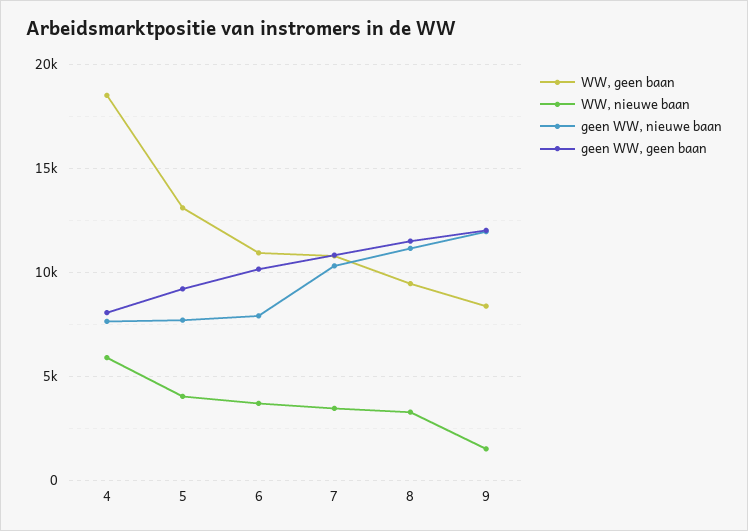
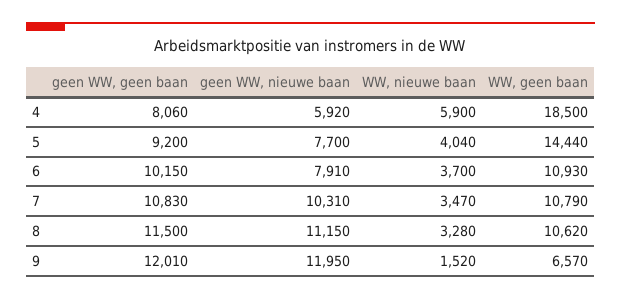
  {
    "WW, geen baan": {
      "4": 18500,
-     "5": 13000,
+     "5": 14440,
      "6": 10930,
      "7": 10790,
-     "8": 9500,
+     "8": 10620,
-     "9": 8500
+     "9": 6570
    },
    "WW, nieuwe baan": {
      "4": 5900,
      "5": 4040,
      "6": 3700,
      "7": 3470,
      "8": 3280,
      "9": 1520
    },
    "geen WW, nieuwe baan": {
-     "4": 7500,
+     "4": 5920,
      "5": 7700,
      "6": 7910,
      "7": 10310,
      "8": 11150,
      "9": 11950
    },
    "geen WW, geen baan": {
      "4": 8060,
      "5": 9200,
      "6": 10150,
      "7": 10830,
      "8": 11500,
      "9": 12010
    }
  }

